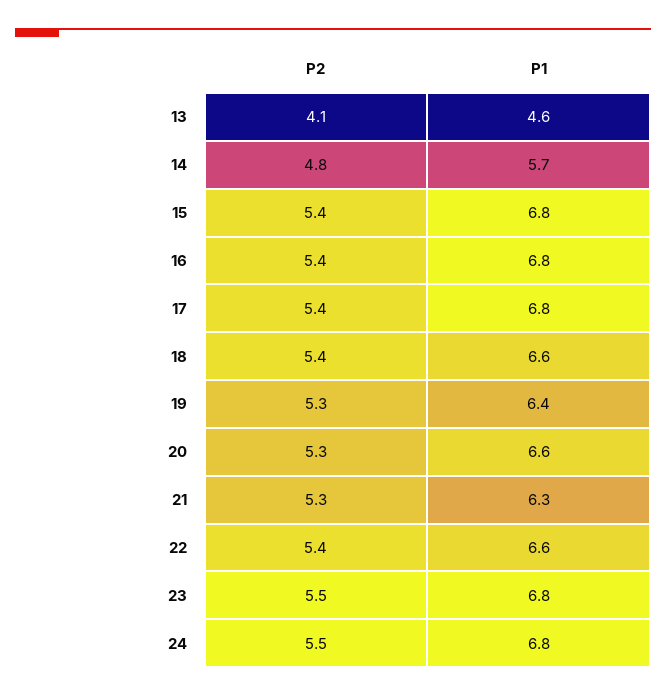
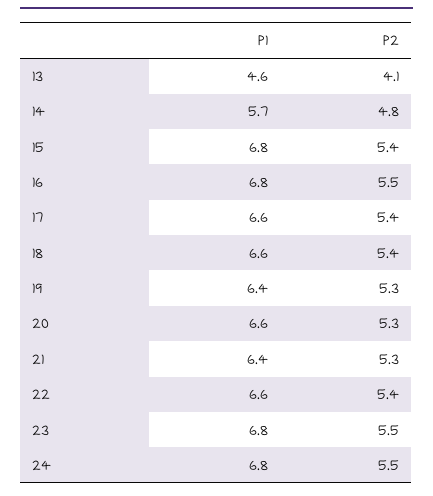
  {
    "P2": {
      "13": 4.1,
      "14": 4.8,
      "15": 5.4,
-     "16": 5.4,
+     "16": 5.5,
      "17": 5.4,
      "18": 5.4,
      "19": 5.3,
      "20": 5.3,
      "21": 5.3,
      "22": 5.4,
      "23": 5.5,
      "24": 5.5
    },
    "P1": {
      "13": 4.6,
      "14": 5.7,
      "15": 6.8,
      "16": 6.8,
-     "17": 6.8,
+     "17": 6.6,
      "18": 6.6,
      "19": 6.4,
      "20": 6.6,
-     "21": 6.3,
+     "21": 6.4,
      "22": 6.6,
      "23": 6.8,
      "24": 6.8
    }
  }

